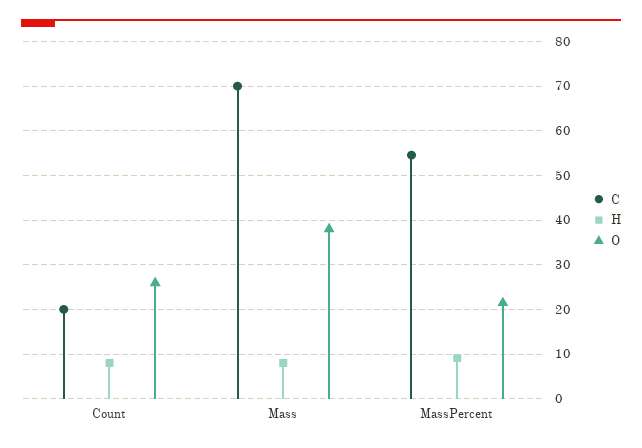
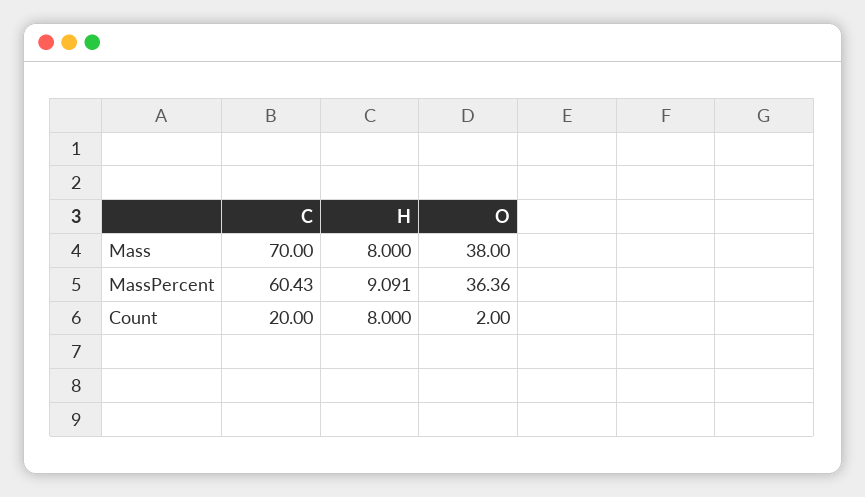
  {
    "C": {
      "Count": 20,
      "Mass": 70,
-     "MassPercent": 54
+     "MassPercent": 60.43
    },
    "H": {
      "Count": 8,
      "Mass": 8,
      "MassPercent": 9.091
    },
    "O": {
-     "Count": 26,
+     "Count": 2,
      "Mass": 38,
-     "MassPercent": 22
+     "MassPercent": 36.36
    }
  }

